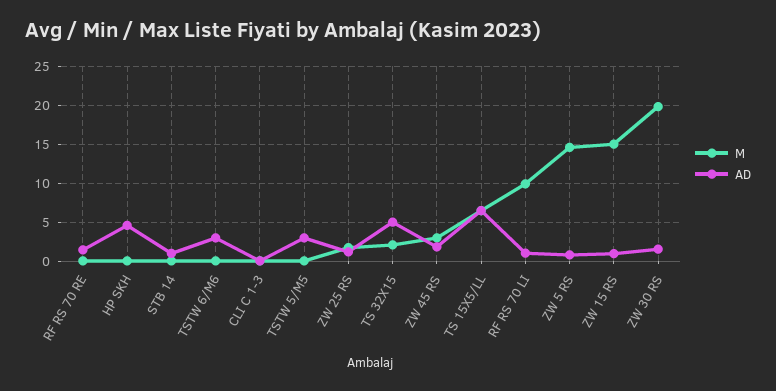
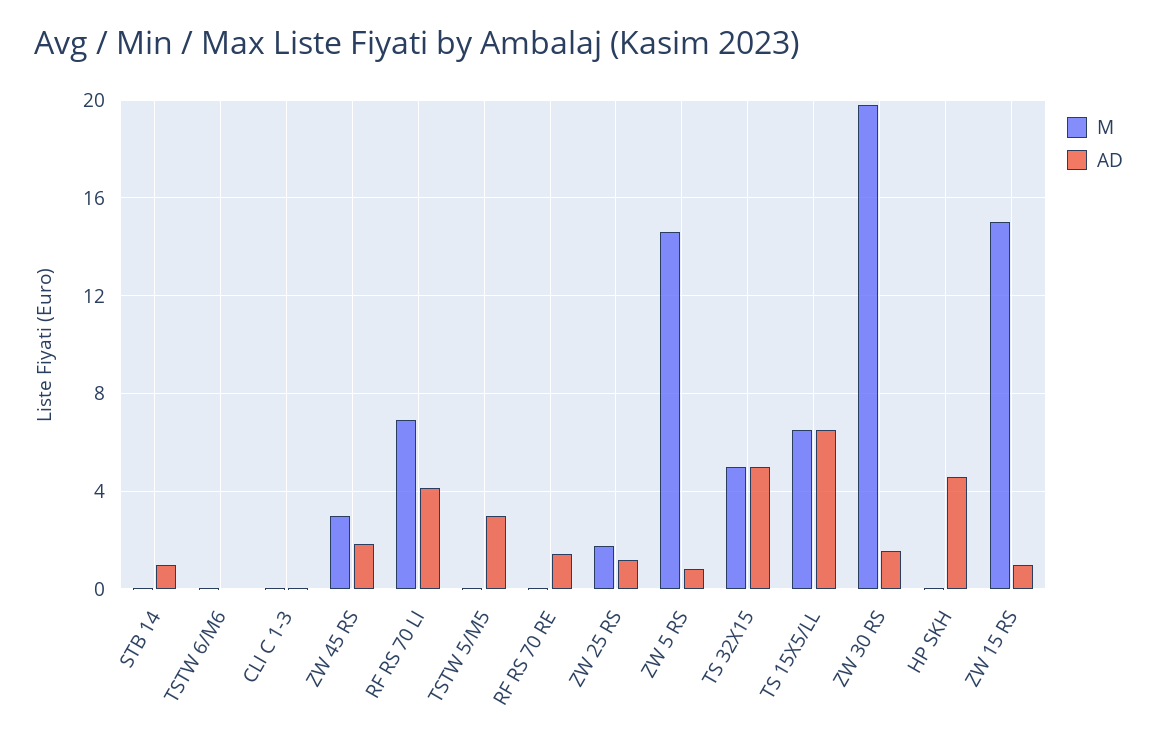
  {
    "M": {
      "RF RS 70 RE": 0,
      "HP SKH": 0,
      "STB 14": 0,
      "TSTW 6/M6": 0,
      "CLI C 1-3": 0,
      "TSTW 5/M5": 0,
      "ZW 25 RS": 2,
-     "TS 32X15": 2,
+     "TS 32X15": 5,
      "ZW 45 RS": 3,
      "TS 15X5/LL": 6.5,
-     "RF RS 70 LI": 10,
+     "RF RS 70 LI": 7,
      "ZW 5 RS": 14.5,
      "ZW 15 RS": 15,
      "ZW 30 RS": 20
    },
    "AD": {
      "RF RS 70 RE": 1.5,
      "HP SKH": 4.5,
      "STB 14": 1,
-     "TSTW 6/M6": 3,
+     "TSTW 6/M6": 0,
      "CLI C 1-3": 0,
      "TSTW 5/M5": 3,
      "ZW 25 RS": 1,
      "TS 32X15": 5,
      "ZW 45 RS": 2,
      "TS 15X5/LL": 6.5,
-     "RF RS 70 LI": 1,
+     "RF RS 70 LI": 4,
      "ZW 5 RS": 1,
      "ZW 15 RS": 1,
      "ZW 30 RS": 1.5
    }
  }

